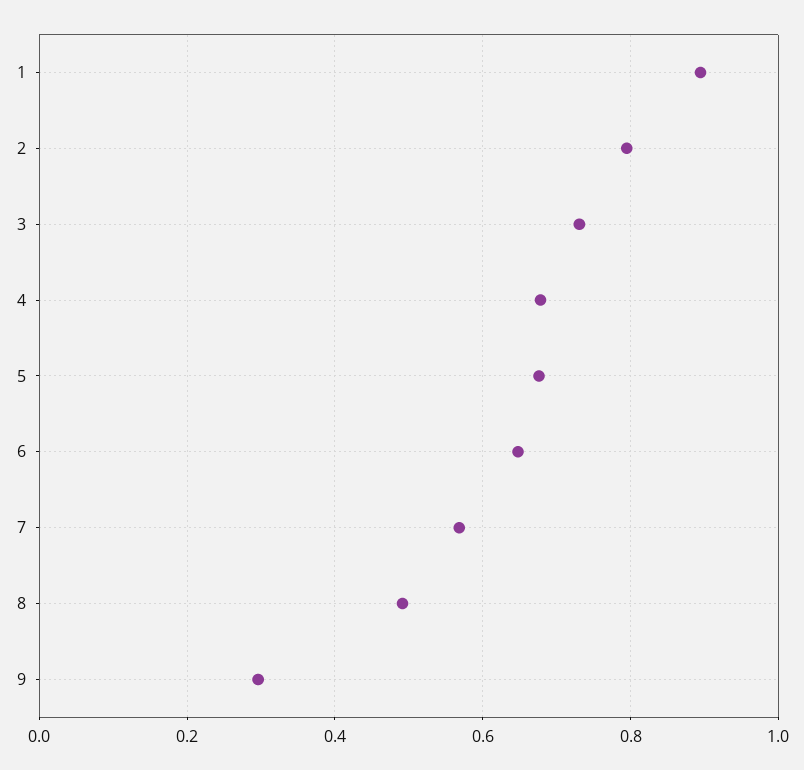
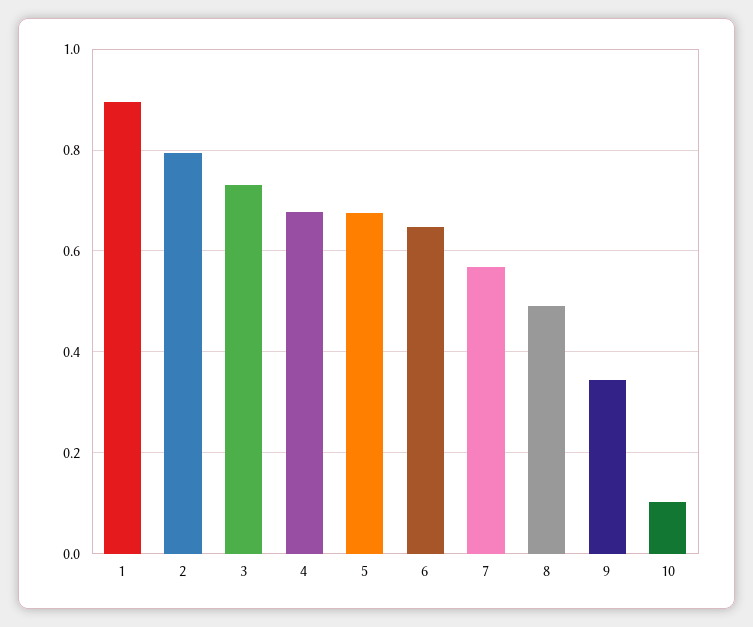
  {
    "1": 0.9,
    "2": 0.8,
    "3": 0.74,
    "4": 0.68,
    "5": 0.68,
    "6": 0.64,
    "7": 0.56,
    "8": 0.5,
-   "9": 0.3
+   "9": 0.34,
+   "10": 0.1
  }

